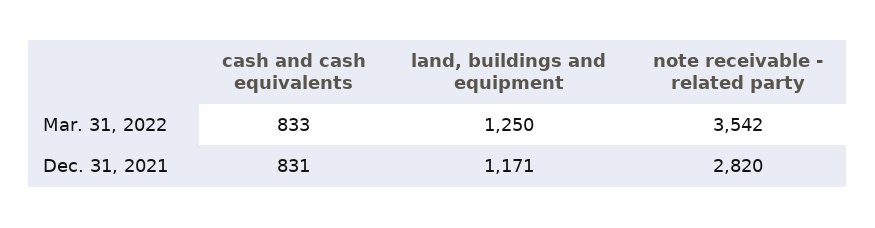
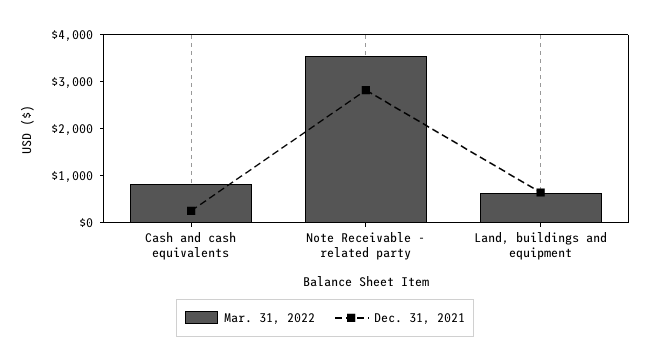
  {
    "Mar. 31, 2022": {
      "cash and cash equivalents": 833,
-     "land, buildings and equipment": 1250,
+     "land, buildings and equipment": 600,
      "note receivable - related party": 3542
    },
    "Dec. 31, 2021": {
-     "cash and cash equivalents": 831,
+     "cash and cash equivalents": 200,
-     "land, buildings and equipment": 1171,
+     "land, buildings and equipment": 600,
      "note receivable - related party": 2820
    }
  }

